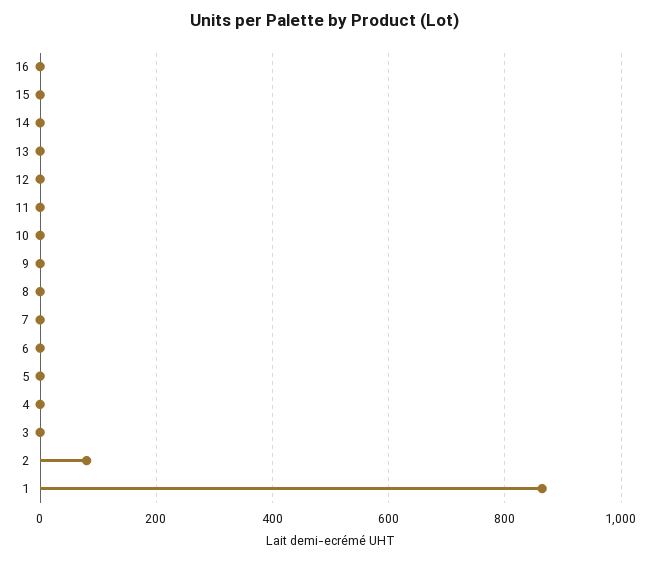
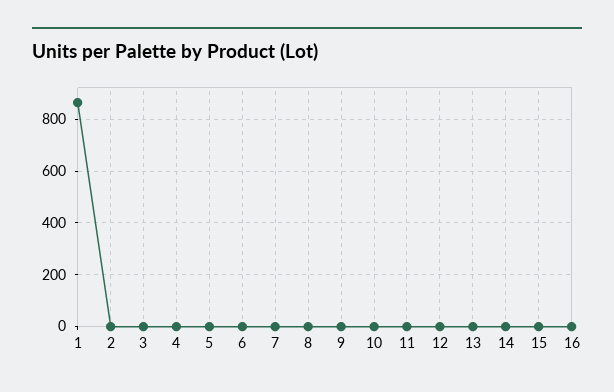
  {
    "16": 0,
    "15": 0,
    "14": 0,
    "13": 0,
    "12": 0,
    "11": 0,
    "10": 0,
    "9": 0,
    "8": 0,
    "7": 0,
    "6": 0,
    "5": 0,
    "4": 0,
    "3": 0,
-   "2": 80,
+   "2": 0,
    "1": 860
  }

